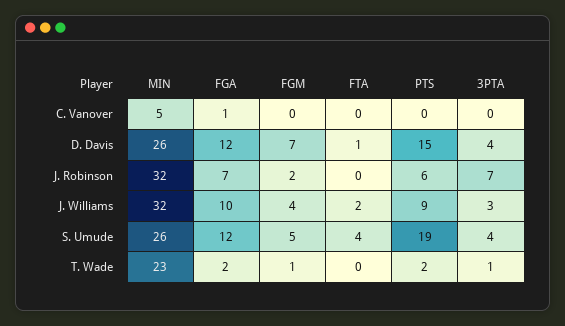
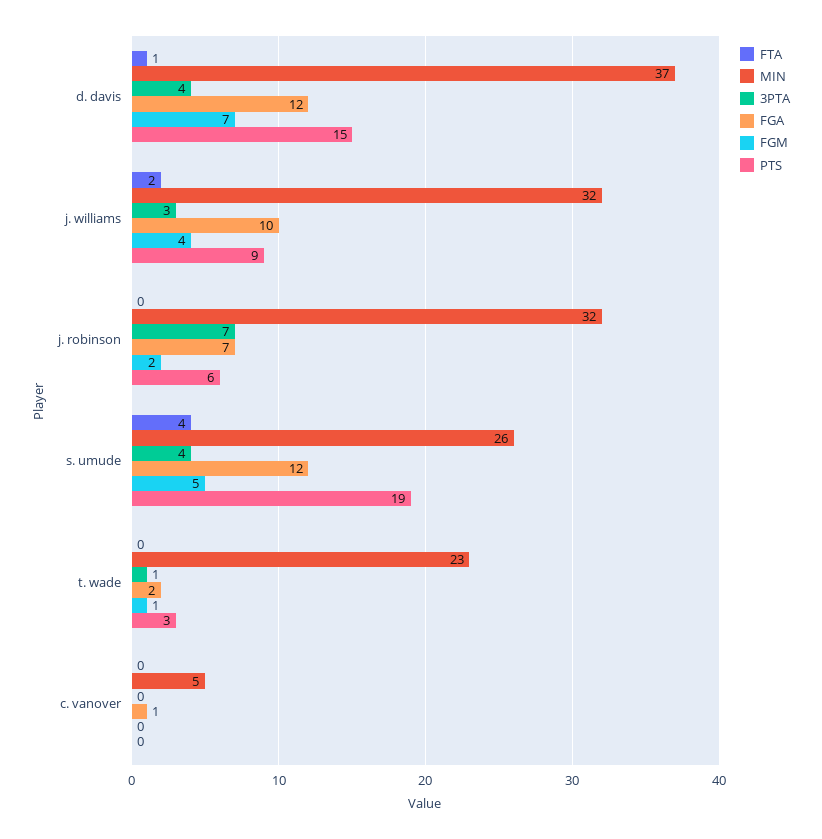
  {
    "MIN": {
      "C. Vanover": 5,
-     "D. Davis": 26,
+     "D. Davis": 37,
      "J. Robinson": 32,
      "J. Williams": 32,
      "S. Umude": 26,
      "T. Wade": 23
    },
    "FGA": {
      "C. Vanover": 1,
      "D. Davis": 12,
      "J. Robinson": 7,
      "J. Williams": 10,
      "S. Umude": 12,
      "T. Wade": 2
    },
    "FGM": {
      "C. Vanover": 0,
      "D. Davis": 7,
      "J. Robinson": 2,
      "J. Williams": 4,
      "S. Umude": 5,
      "T. Wade": 1
    },
    "FTA": {
      "C. Vanover": 0,
      "D. Davis": 1,
      "J. Robinson": 0,
      "J. Williams": 2,
      "S. Umude": 4,
      "T. Wade": 0
    },
    "PTS": {
      "C. Vanover": 0,
      "D. Davis": 15,
      "J. Robinson": 6,
      "J. Williams": 9,
      "S. Umude": 19,
-     "T. Wade": 2
+     "T. Wade": 3
    },
    "3PTA": {
      "C. Vanover": 0,
      "D. Davis": 4,
      "J. Robinson": 7,
      "J. Williams": 3,
      "S. Umude": 4,
      "T. Wade": 1
    }
  }

